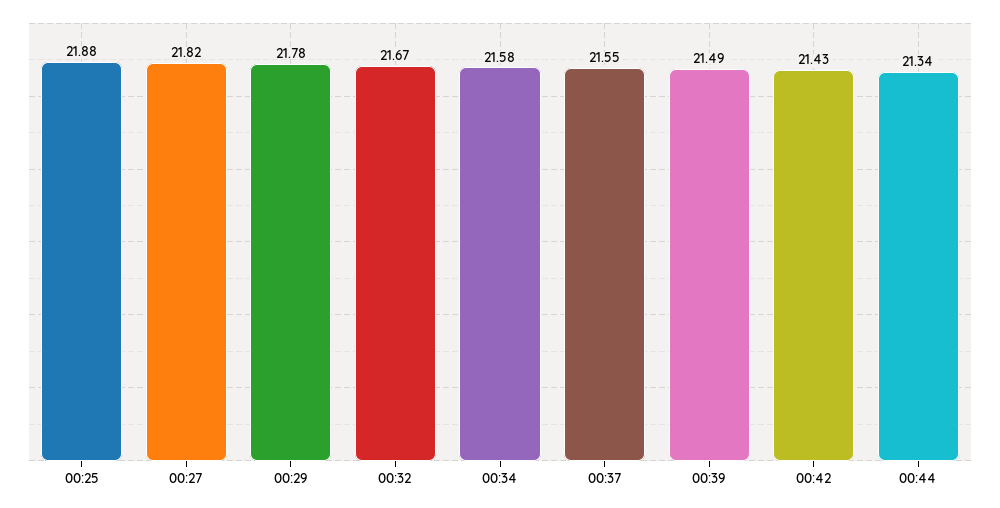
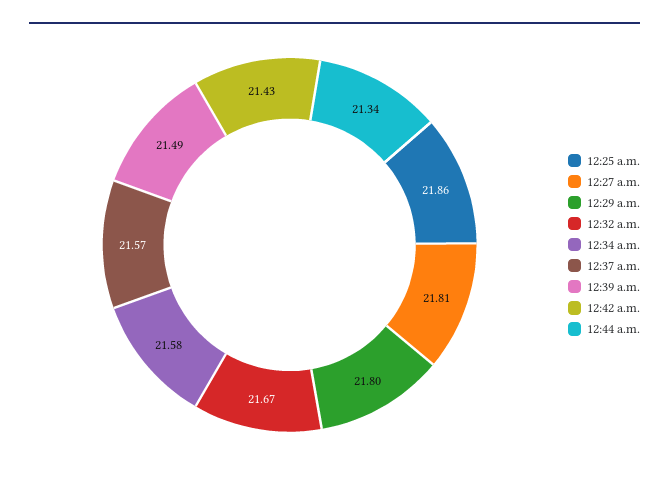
  {
-   "00:25": 21.88,
+   "00:25": 21.86,
-   "00:27": 21.82,
+   "00:27": 21.81,
-   "00:29": 21.78,
+   "00:29": 21.8,
    "00:32": 21.67,
    "00:34": 21.58,
-   "00:37": 21.55,
+   "00:37": 21.57,
    "00:39": 21.49,
    "00:42": 21.43,
    "00:44": 21.34
  }

